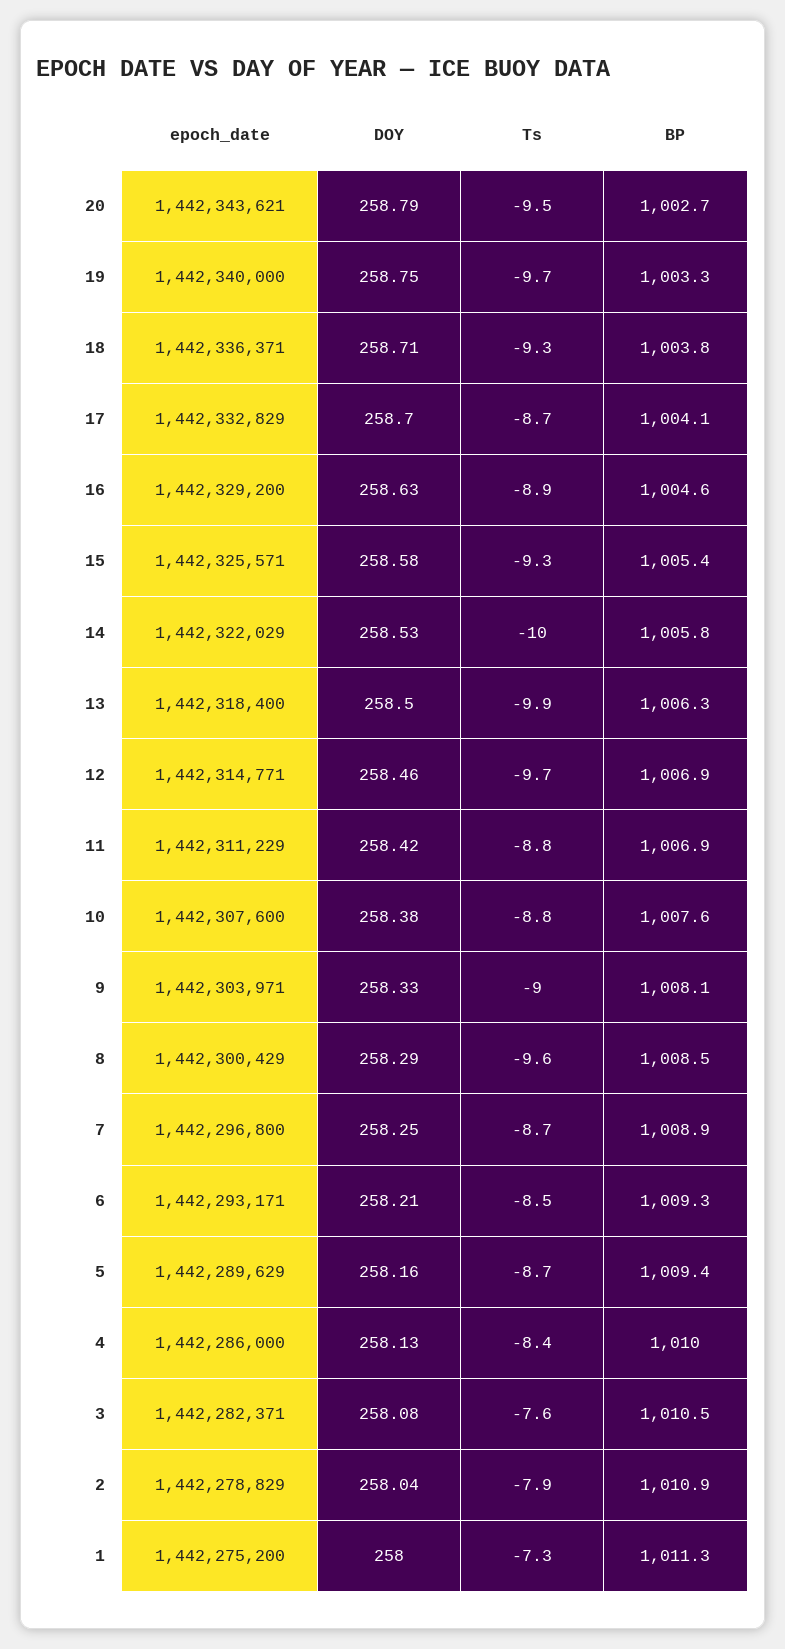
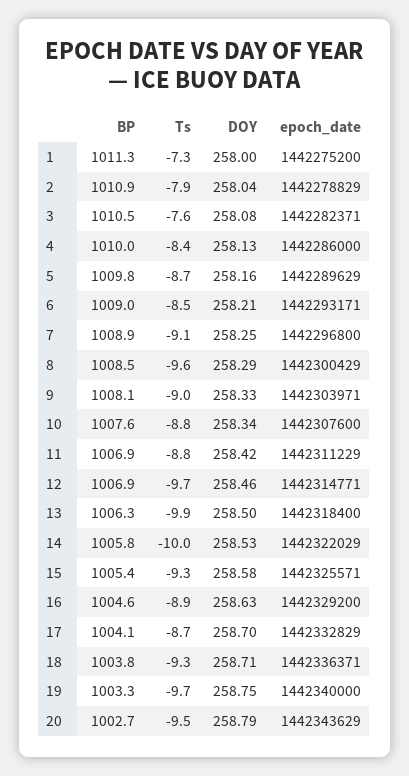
  {
    "epoch_date": {
-     "20": 1442343621,
+     "20": 1442343629,
      "19": 1442340000,
      "18": 1442336371,
      "17": 1442332829,
      "16": 1442329200,
      "15": 1442325571,
      "14": 1442322029,
      "13": 1442318400,
      "12": 1442314771,
      "11": 1442311229,
      "10": 1442307600,
      "9": 1442303971,
      "8": 1442300429,
      "7": 1442296800,
      "6": 1442293171,
      "5": 1442289629,
      "4": 1442286000,
      "3": 1442282371,
      "2": 1442278829,
      "1": 1442275200
    },
    "DOY": {
      "20": 258.79,
      "19": 258.75,
      "18": 258.71,
      "17": 258.7,
      "16": 258.63,
      "15": 258.58,
      "14": 258.53,
      "13": 258.5,
      "12": 258.46,
      "11": 258.42,
-     "10": 258.38,
+     "10": 258.34,
      "9": 258.33,
      "8": 258.29,
      "7": 258.25,
      "6": 258.21,
      "5": 258.16,
      "4": 258.13,
      "3": 258.08,
      "2": 258.04,
      "1": 258
    },
    "Ts": {
      "20": -9.5,
      "19": -9.7,
      "18": -9.3,
      "17": -8.7,
      "16": -8.9,
      "15": -9.3,
      "14": -10,
      "13": -9.9,
      "12": -9.7,
      "11": -8.8,
      "10": -8.8,
      "9": -9,
      "8": -9.6,
-     "7": -8.7,
+     "7": -9.1,
      "6": -8.5,
      "5": -8.7,
      "4": -8.4,
      "3": -7.6,
      "2": -7.9,
      "1": -7.3
    },
    "BP": {
      "20": 1002.7,
      "19": 1003.3,
      "18": 1003.8,
      "17": 1004.1,
      "16": 1004.6,
      "15": 1005.4,
      "14": 1005.8,
      "13": 1006.3,
      "12": 1006.9,
      "11": 1006.9,
      "10": 1007.6,
      "9": 1008.1,
      "8": 1008.5,
      "7": 1008.9,
-     "6": 1009.3,
+     "6": 1009,
-     "5": 1009.4,
+     "5": 1009.8,
      "4": 1010,
      "3": 1010.5,
      "2": 1010.9,
      "1": 1011.3
    }
  }

